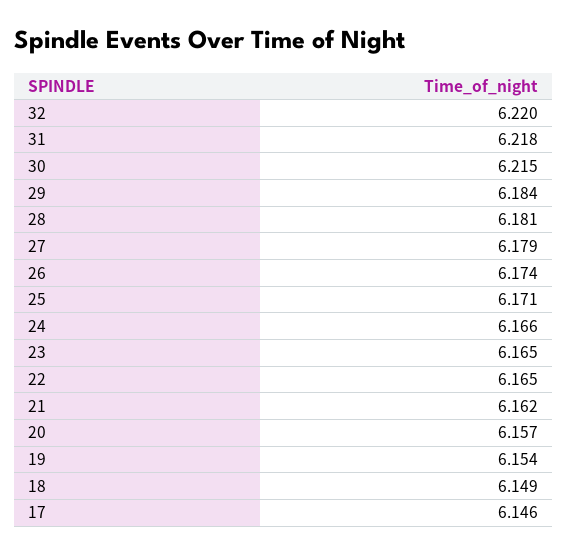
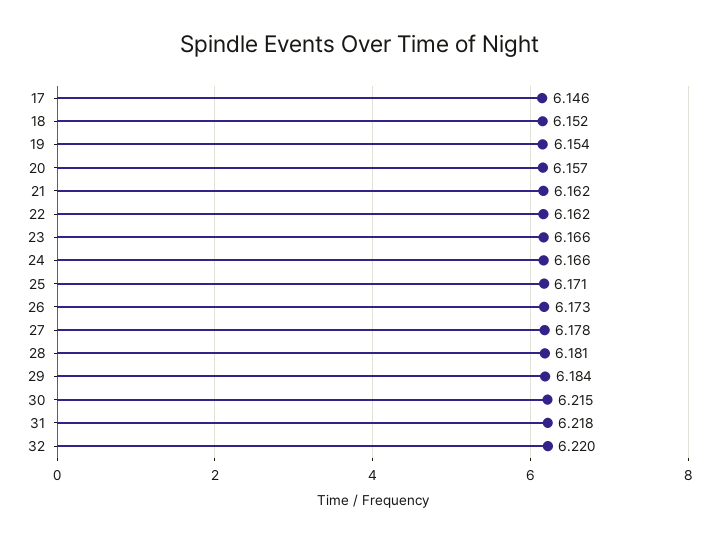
  {
    "32": 6.22,
    "31": 6.218,
    "30": 6.215,
    "29": 6.184,
    "28": 6.181,
-   "27": 6.179,
+   "27": 6.178,
-   "26": 6.174,
+   "26": 6.173,
    "25": 6.171,
    "24": 6.166,
-   "23": 6.165,
+   "23": 6.166,
-   "22": 6.165,
+   "22": 6.162,
    "21": 6.162,
    "20": 6.157,
    "19": 6.154,
-   "18": 6.149,
+   "18": 6.152,
    "17": 6.146
  }

